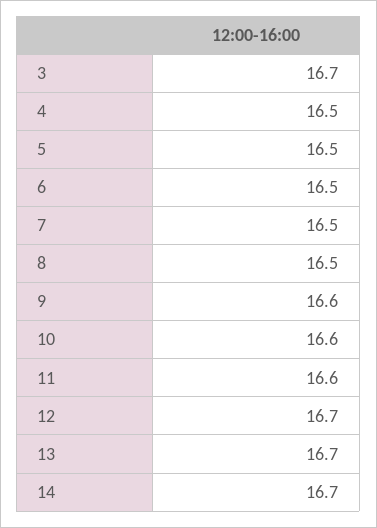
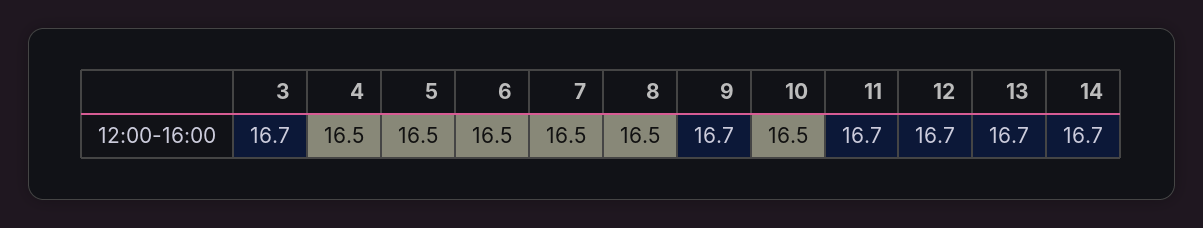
  {
    "3": 16.7,
    "4": 16.5,
    "5": 16.5,
    "6": 16.5,
    "7": 16.5,
    "8": 16.5,
-   "9": 16.6,
+   "9": 16.7,
-   "10": 16.6,
+   "10": 16.5,
-   "11": 16.6,
+   "11": 16.7,
    "12": 16.7,
    "13": 16.7,
    "14": 16.7
  }

